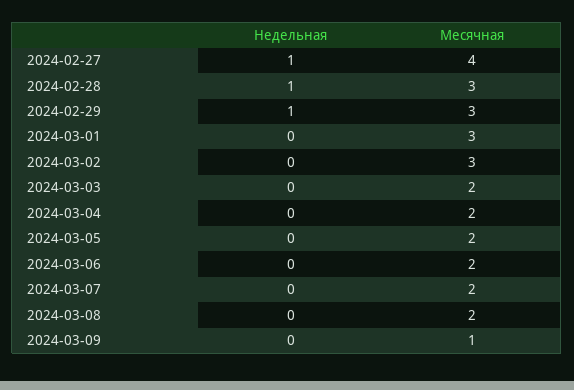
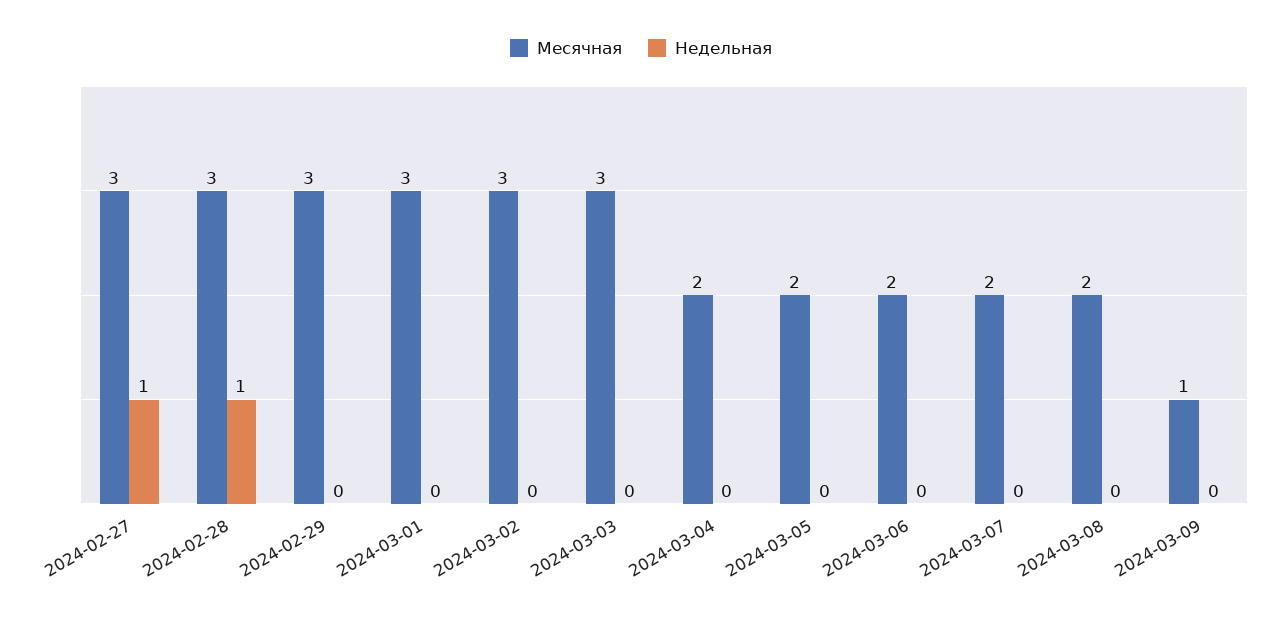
  {
    "Недельная": {
      "2024-02-27": 1,
      "2024-02-28": 1,
-     "2024-02-29": 1,
+     "2024-02-29": 0,
      "2024-03-01": 0,
      "2024-03-02": 0,
      "2024-03-03": 0,
      "2024-03-04": 0,
      "2024-03-05": 0,
      "2024-03-06": 0,
      "2024-03-07": 0,
      "2024-03-08": 0,
      "2024-03-09": 0
    },
    "Месячная": {
-     "2024-02-27": 4,
+     "2024-02-27": 3,
      "2024-02-28": 3,
      "2024-02-29": 3,
      "2024-03-01": 3,
      "2024-03-02": 3,
-     "2024-03-03": 2,
+     "2024-03-03": 3,
      "2024-03-04": 2,
      "2024-03-05": 2,
      "2024-03-06": 2,
      "2024-03-07": 2,
      "2024-03-08": 2,
      "2024-03-09": 1
    }
  }

